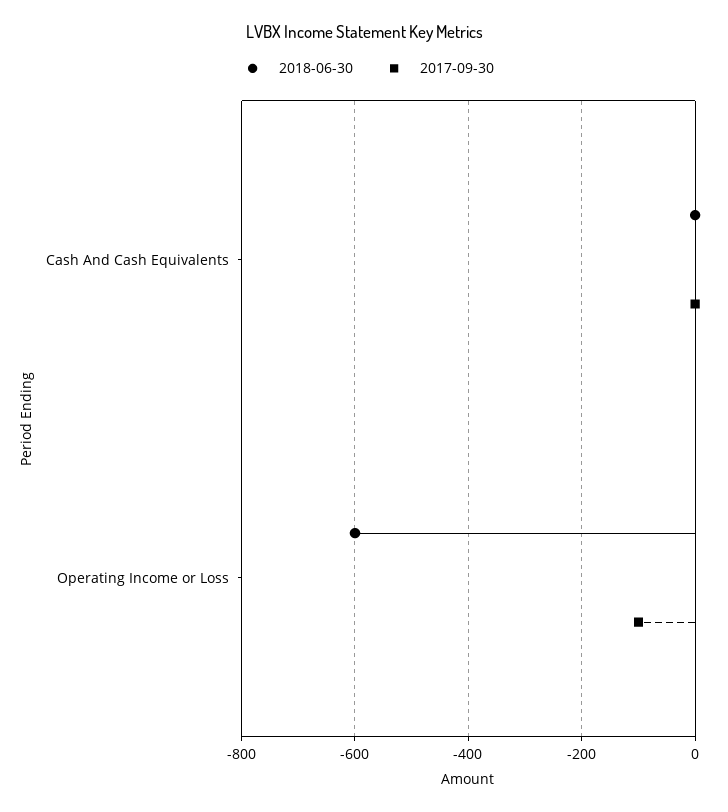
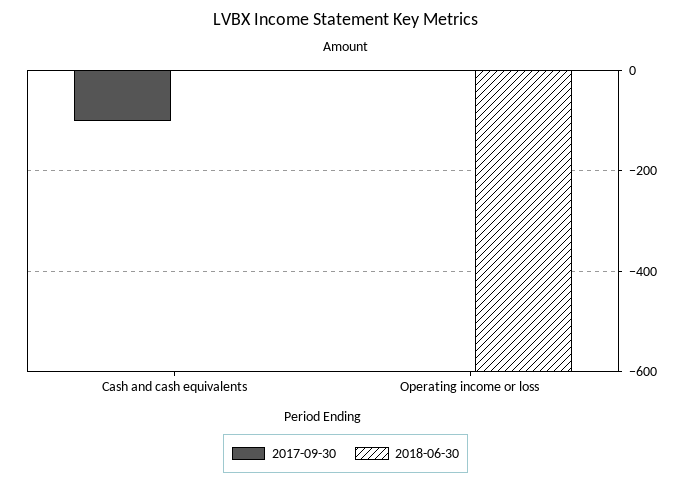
  {
    "2018-06-30": {
      "Cash And Cash Equivalents": 0,
      "Operating Income or Loss": -600
    },
    "2017-09-30": {
-     "Cash And Cash Equivalents": 0,
+     "Cash And Cash Equivalents": -100,
-     "Operating Income or Loss": -100
+     "Operating Income or Loss": 0
    }
  }

